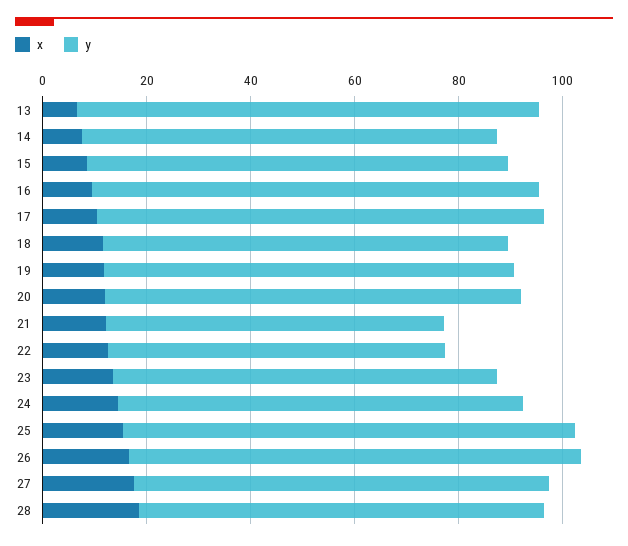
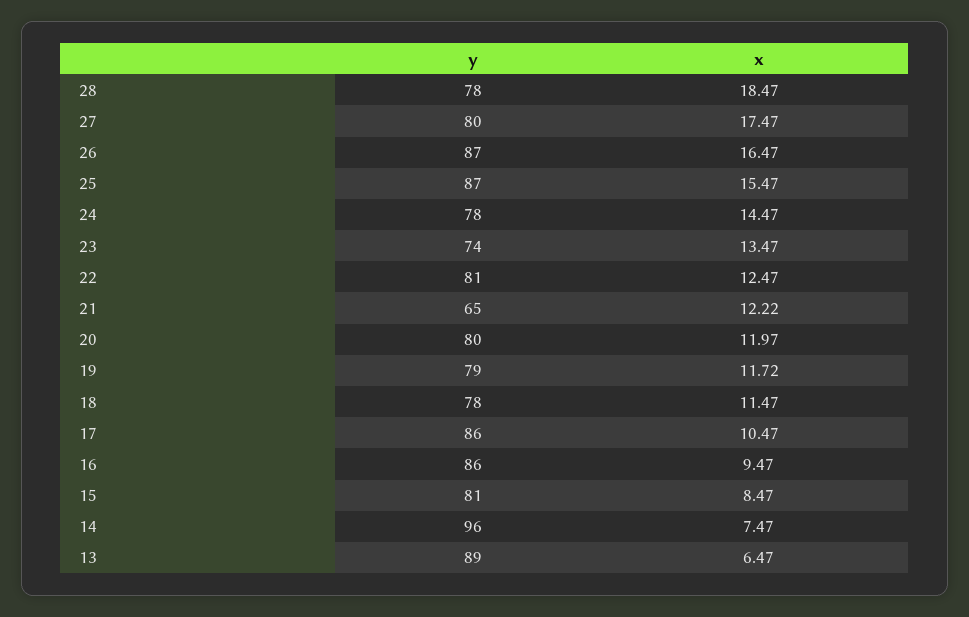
  {
    "x": {
      "13": 6.47,
      "14": 7.47,
      "15": 8.47,
      "16": 9.47,
      "17": 10.47,
      "18": 11.47,
      "19": 11.72,
      "20": 11.97,
      "21": 12.22,
      "22": 12.47,
      "23": 13.47,
      "24": 14.47,
      "25": 15.47,
      "26": 16.47,
      "27": 17.47,
      "28": 18.47
    },
    "y": {
      "13": 89,
-     "14": 80,
+     "14": 96,
      "15": 81,
      "16": 86,
      "17": 86,
      "18": 78,
      "19": 79,
      "20": 80,
      "21": 65,
-     "22": 65,
+     "22": 81,
      "23": 74,
      "24": 78,
      "25": 87,
      "26": 87,
      "27": 80,
      "28": 78
    }
  }

